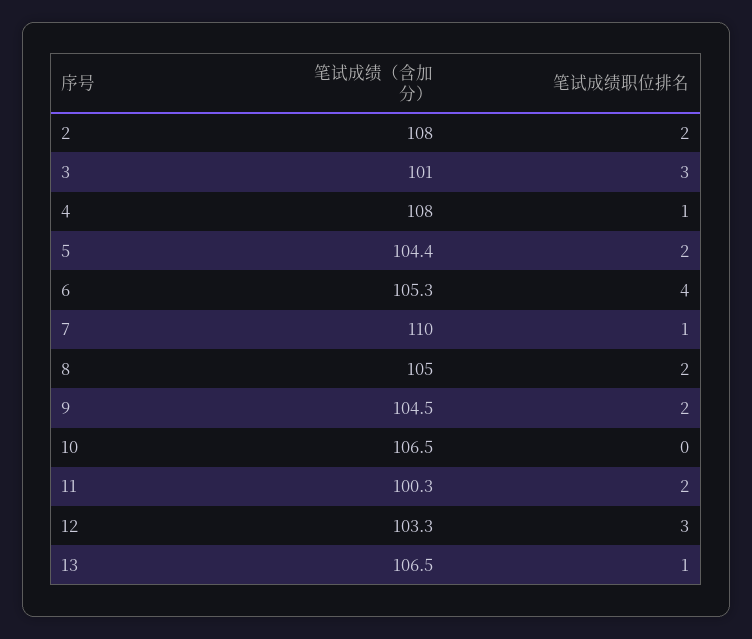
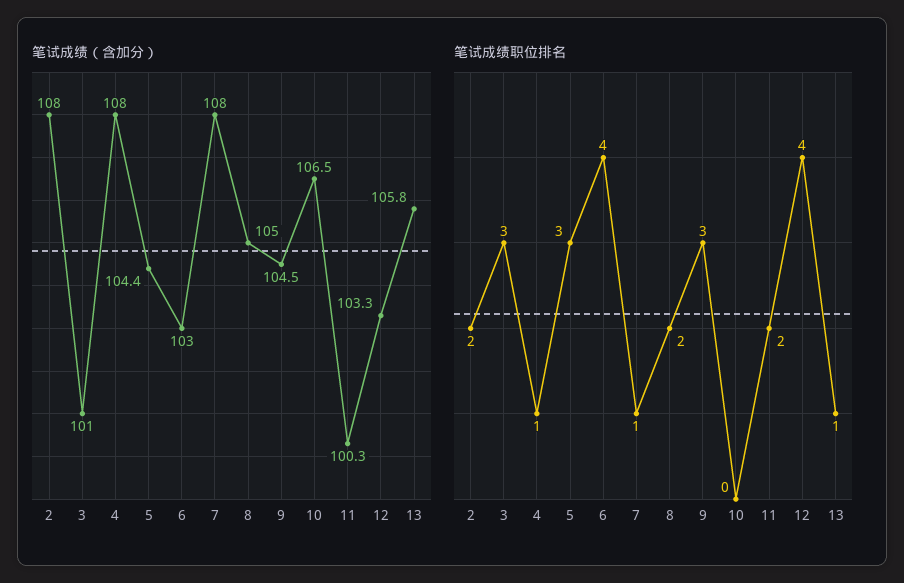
  {
    "笔试成绩（含加分）": {
      "2": 108,
      "3": 101,
      "4": 108,
      "5": 104.4,
-     "6": 105.3,
+     "6": 103,
-     "7": 110,
+     "7": 108,
      "8": 105,
      "9": 104.5,
      "10": 106.5,
      "11": 100.3,
      "12": 103.3,
-     "13": 106.5
+     "13": 105.8
    },
    "笔试成绩职位排名": {
      "2": 2,
      "3": 3,
      "4": 1,
-     "5": 2,
+     "5": 3,
      "6": 4,
      "7": 1,
      "8": 2,
-     "9": 2,
+     "9": 3,
      "10": 0,
      "11": 2,
-     "12": 3,
+     "12": 4,
      "13": 1
    }
  }

